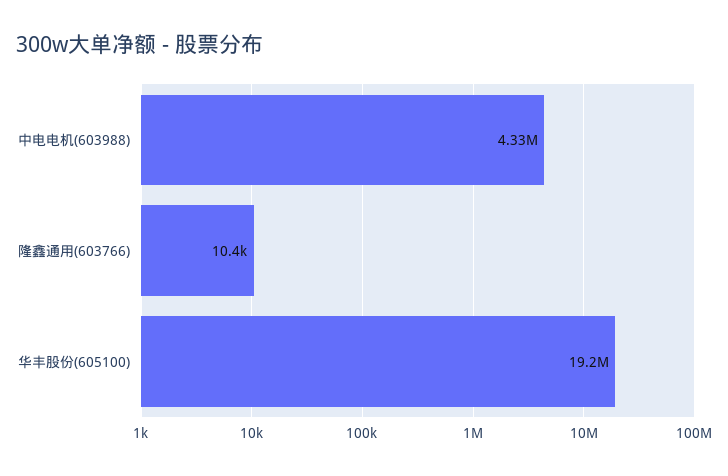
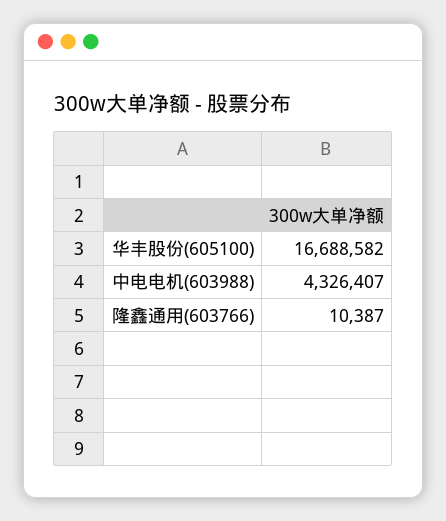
  {
    "中电电机(603988)": 4326407,
    "隆鑫通用(603766)": 10387,
-   "华丰股份(605100)": 19200000
+   "华丰股份(605100)": 16688582
  }

